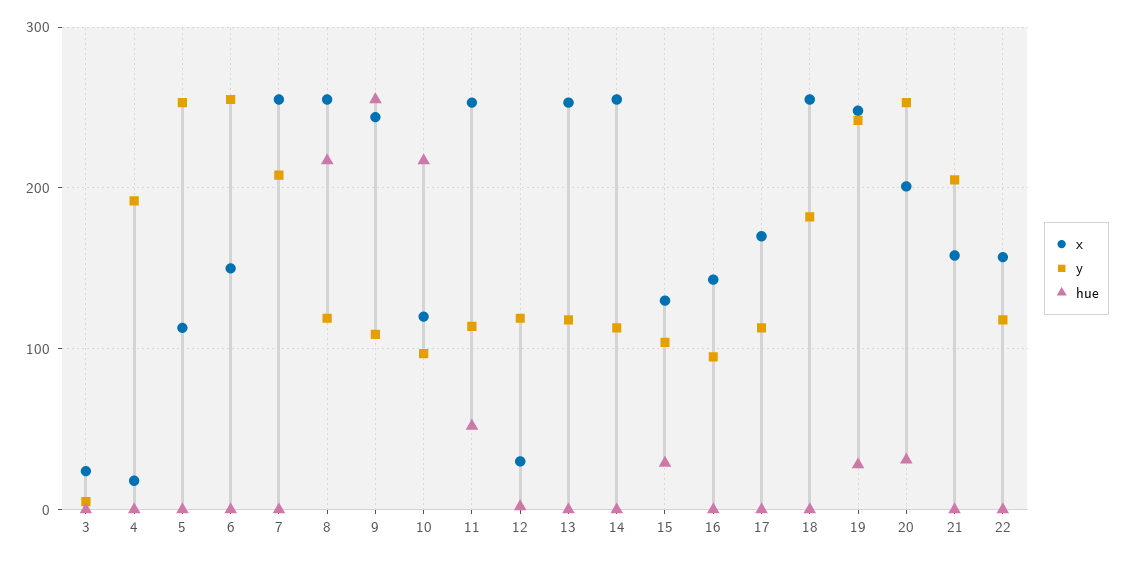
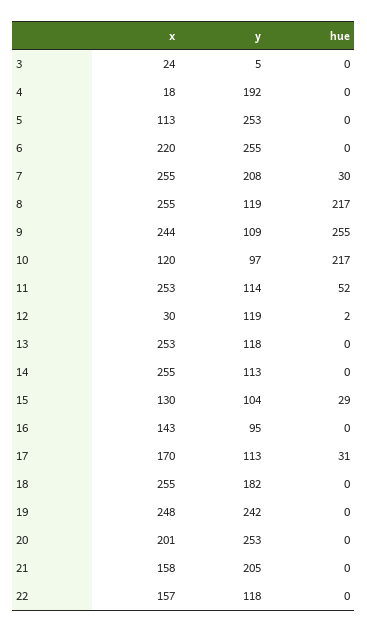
  {
    "x": {
      "3": 24,
      "4": 18,
      "5": 113,
-     "6": 150,
+     "6": 220,
      "7": 255,
      "8": 255,
      "9": 244,
      "10": 120,
      "11": 253,
      "12": 30,
      "13": 253,
      "14": 255,
      "15": 130,
      "16": 143,
      "17": 170,
      "18": 255,
      "19": 248,
      "20": 201,
      "21": 158,
      "22": 157
    },
    "y": {
      "3": 5,
      "4": 192,
      "5": 253,
      "6": 255,
      "7": 208,
      "8": 119,
      "9": 109,
      "10": 97,
      "11": 114,
      "12": 119,
      "13": 118,
      "14": 113,
      "15": 104,
      "16": 95,
      "17": 113,
      "18": 182,
      "19": 242,
      "20": 253,
      "21": 205,
      "22": 118
    },
    "hue": {
      "3": 0,
      "4": 0,
      "5": 0,
      "6": 0,
-     "7": 0,
+     "7": 30,
      "8": 217,
      "9": 255,
      "10": 217,
      "11": 52,
      "12": 2,
      "13": 0,
      "14": 0,
      "15": 29,
      "16": 0,
-     "17": 0,
+     "17": 31,
      "18": 0,
-     "19": 30,
+     "19": 0,
-     "20": 30,
+     "20": 0,
      "21": 0,
      "22": 0
    }
  }

